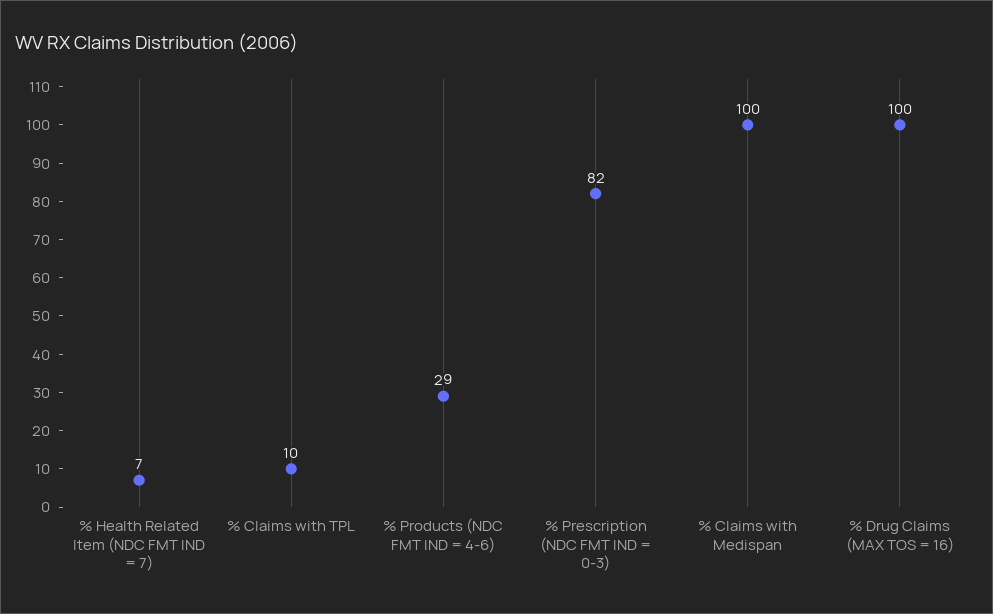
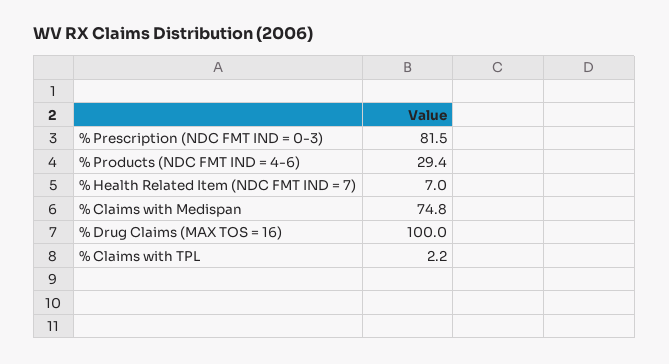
  {
    "% Health Related Item (NDC FMT IND = 7)": 7,
-   "% Claims with TPL": 10,
+   "% Claims with TPL": 2.2,
    "% Products (NDC FMT IND = 4-6)": 29.4,
    "% Prescription (NDC FMT IND = 0-3)": 81.5,
-   "% Claims with Medispan": 100,
+   "% Claims with Medispan": 74.8,
    "% Drug Claims (MAX TOS = 16)": 100
  }

